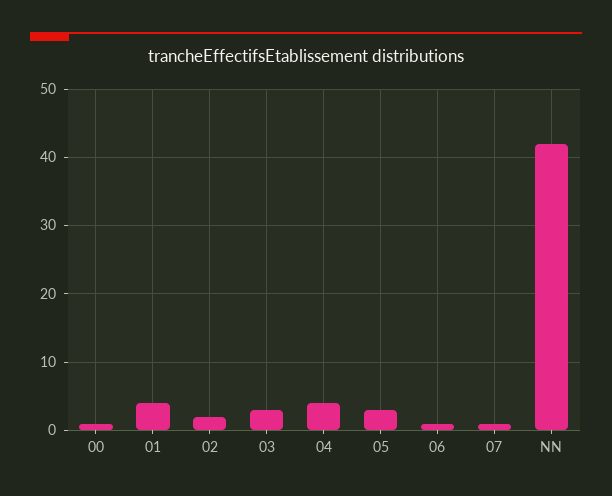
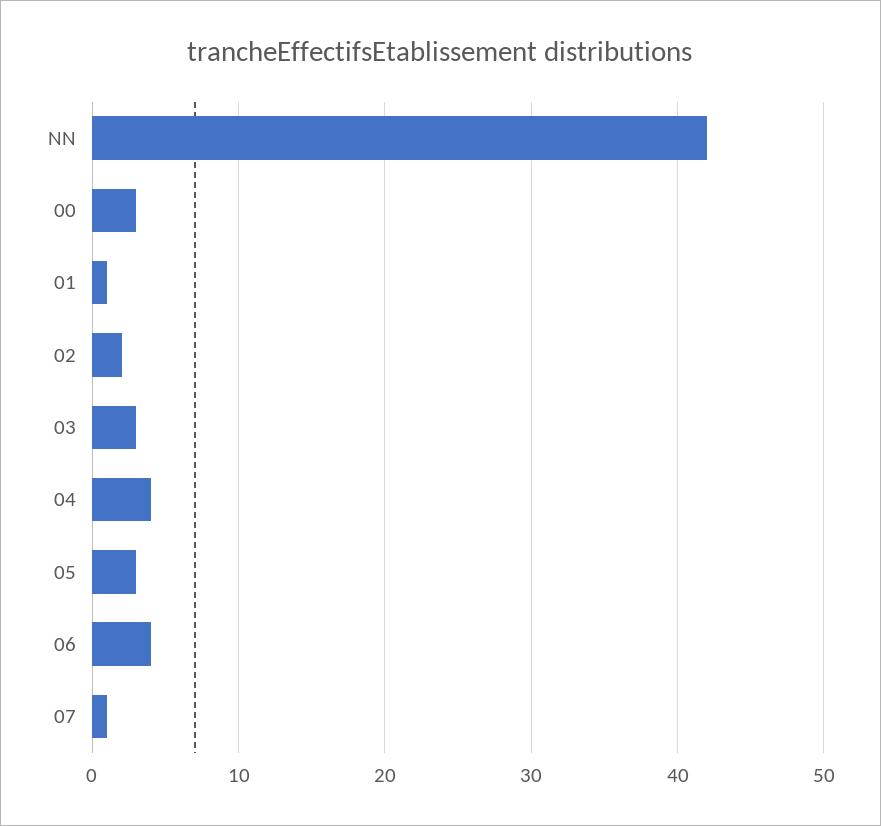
  {
-   "00": 1,
+   "00": 3,
-   "01": 4,
+   "01": 1,
    "02": 2,
    "03": 3,
    "04": 4,
    "05": 3,
-   "06": 1,
+   "06": 4,
    "07": 1,
    "NN": 42
  }

